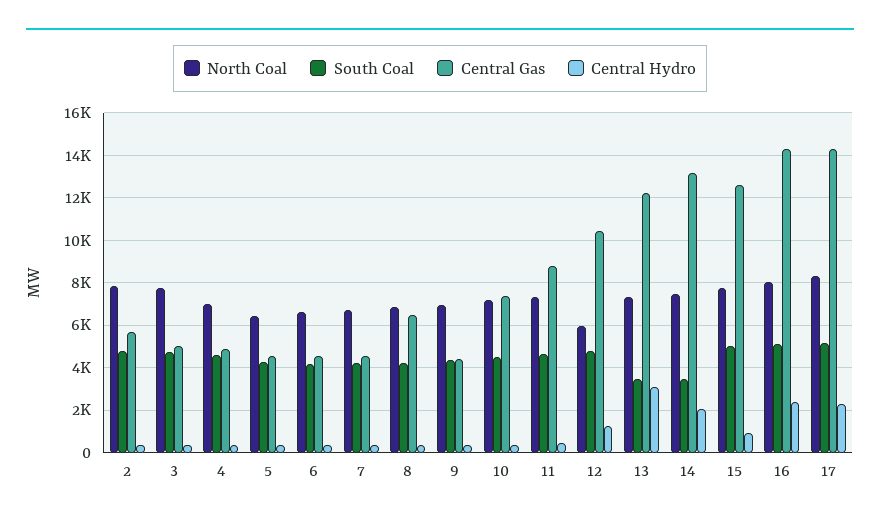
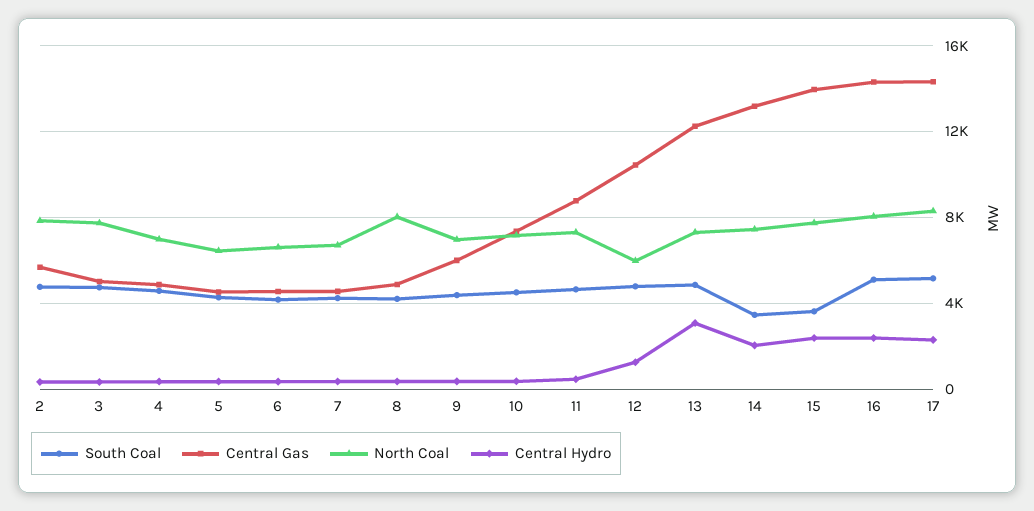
  {
    "North Coal": {
      "2": 8000,
      "3": 7500,
      "4": 7000,
      "5": 6500,
      "6": 6500,
      "7": 6500,
-     "8": 7000,
+     "8": 8000,
      "9": 7000,
      "10": 7000,
      "11": 7500,
      "12": 6000,
      "13": 7500,
      "14": 7500,
      "15": 7500,
      "16": 8000,
      "17": 8500
    },
    "South Coal": {
      "2": 5000,
      "3": 4500,
      "4": 4500,
      "5": 4500,
      "6": 4000,
      "7": 4000,
      "8": 4000,
      "9": 4500,
      "10": 4500,
      "11": 4500,
      "12": 5000,
-     "13": 3500,
+     "13": 5000,
      "14": 3500,
-     "15": 5000,
+     "15": 3500,
      "16": 5000,
      "17": 5000
    },
    "Central Gas": {
      "2": 5500,
      "3": 5000,
      "4": 5000,
      "5": 4500,
      "6": 4500,
      "7": 4500,
-     "8": 6500,
+     "8": 5000,
-     "9": 4500,
+     "9": 6000,
      "10": 7500,
      "11": 9000,
      "12": 10500,
      "13": 12000,
      "14": 13000,
-     "15": 12500,
+     "15": 14000,
      "16": 14500,
      "17": 14500
    },
    "Central Hydro": {
      "2": 500,
      "3": 500,
      "4": 500,
      "5": 500,
      "6": 500,
      "7": 500,
      "8": 500,
      "9": 500,
      "10": 500,
      "11": 500,
      "12": 1500,
      "13": 3000,
      "14": 2000,
-     "15": 1000,
+     "15": 2500,
      "16": 2500,
      "17": 2500
    }
  }

